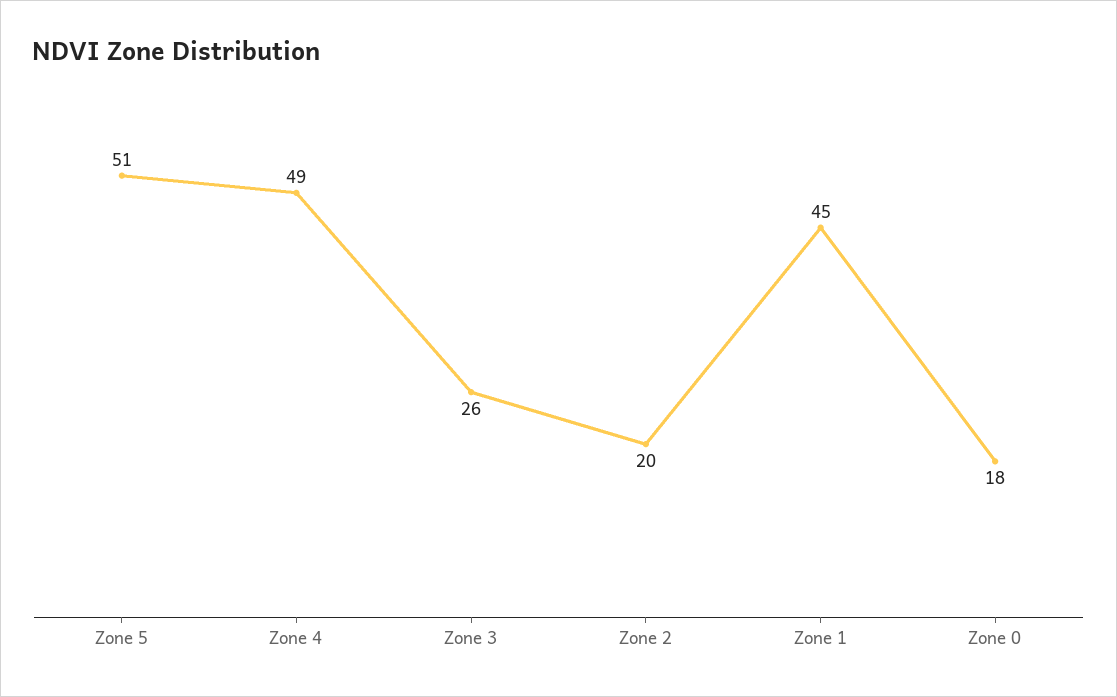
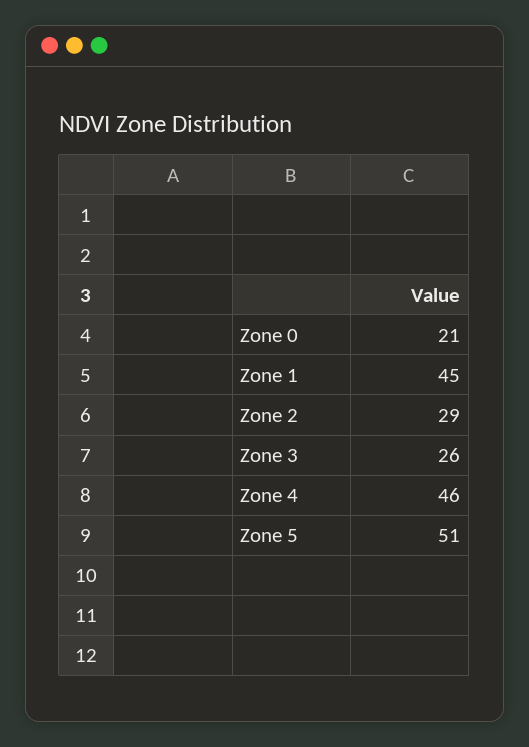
  {
    "Zone 5": 51,
-   "Zone 4": 49,
+   "Zone 4": 46,
    "Zone 3": 26,
-   "Zone 2": 20,
+   "Zone 2": 29,
    "Zone 1": 45,
-   "Zone 0": 18
+   "Zone 0": 21
  }

